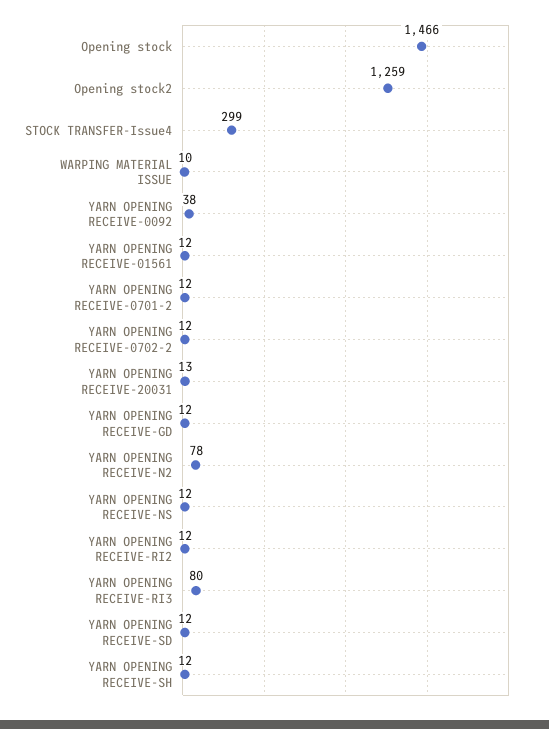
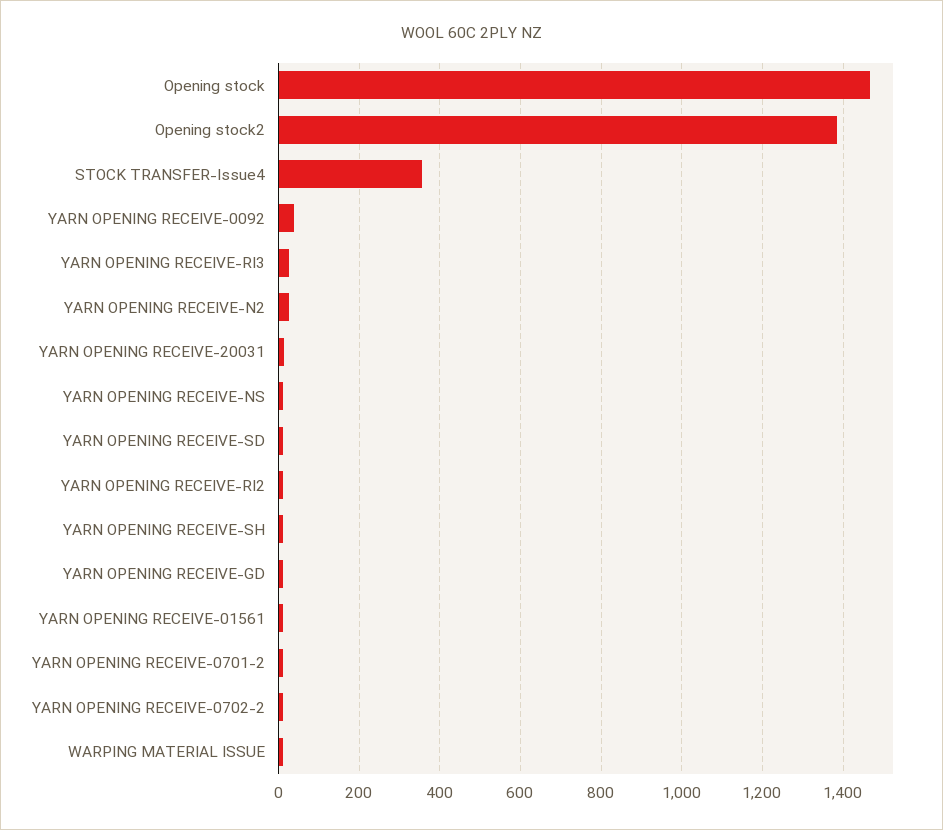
  {
    "Opening stock": 1466,
-   "Opening stock2": 1259,
+   "Opening stock2": 1380,
-   "STOCK TRANSFER-Issue4": 299,
+   "STOCK TRANSFER-Issue4": 360,
    "WARPING MATERIAL ISSUE": 10,
    "YARN OPENING RECEIVE-0092": 38,
    "YARN OPENING RECEIVE-01561": 12,
    "YARN OPENING RECEIVE-0701-2": 12,
    "YARN OPENING RECEIVE-0702-2": 12,
    "YARN OPENING RECEIVE-20031": 13,
    "YARN OPENING RECEIVE-GD": 12,
-   "YARN OPENING RECEIVE-N2": 78,
+   "YARN OPENING RECEIVE-N2": 20,
    "YARN OPENING RECEIVE-NS": 12,
    "YARN OPENING RECEIVE-RI2": 12,
-   "YARN OPENING RECEIVE-RI3": 80,
+   "YARN OPENING RECEIVE-RI3": 20,
    "YARN OPENING RECEIVE-SD": 12,
    "YARN OPENING RECEIVE-SH": 12
  }

